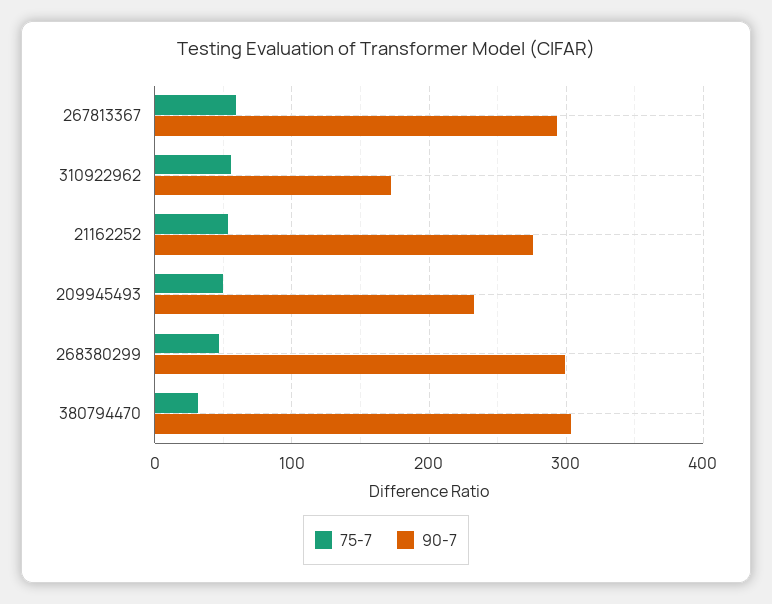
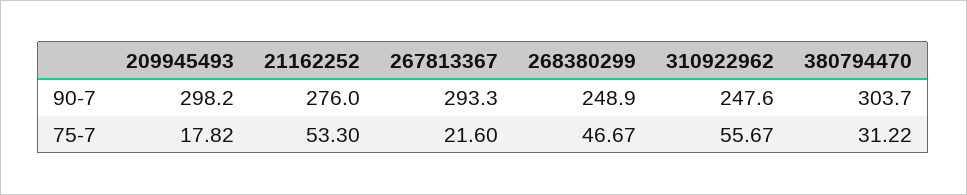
  {
    "75-7": {
-     "267813367": 60,
+     "267813367": 21.6,
      "310922962": 55.67,
      "21162252": 53.3,
-     "209945493": 50,
+     "209945493": 17.82,
      "268380299": 46.67,
      "380794470": 31.22
    },
    "90-7": {
      "267813367": 293.3,
-     "310922962": 170,
+     "310922962": 247.6,
      "21162252": 276,
-     "209945493": 230,
+     "209945493": 298.2,
-     "268380299": 300,
+     "268380299": 248.9,
      "380794470": 303.7
    }
  }

